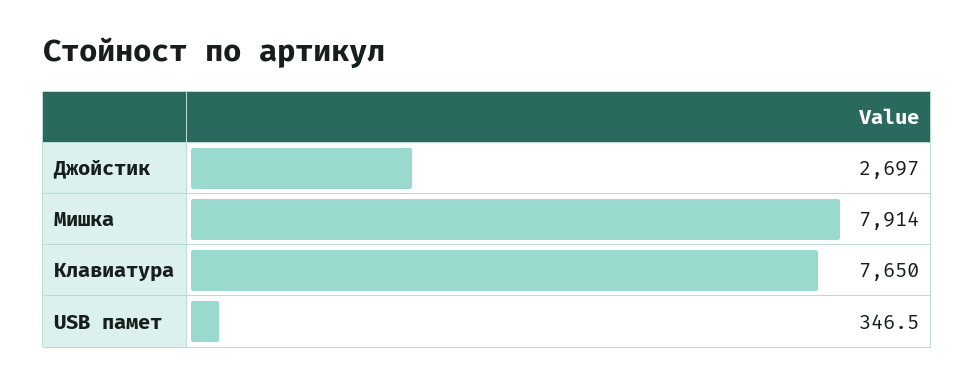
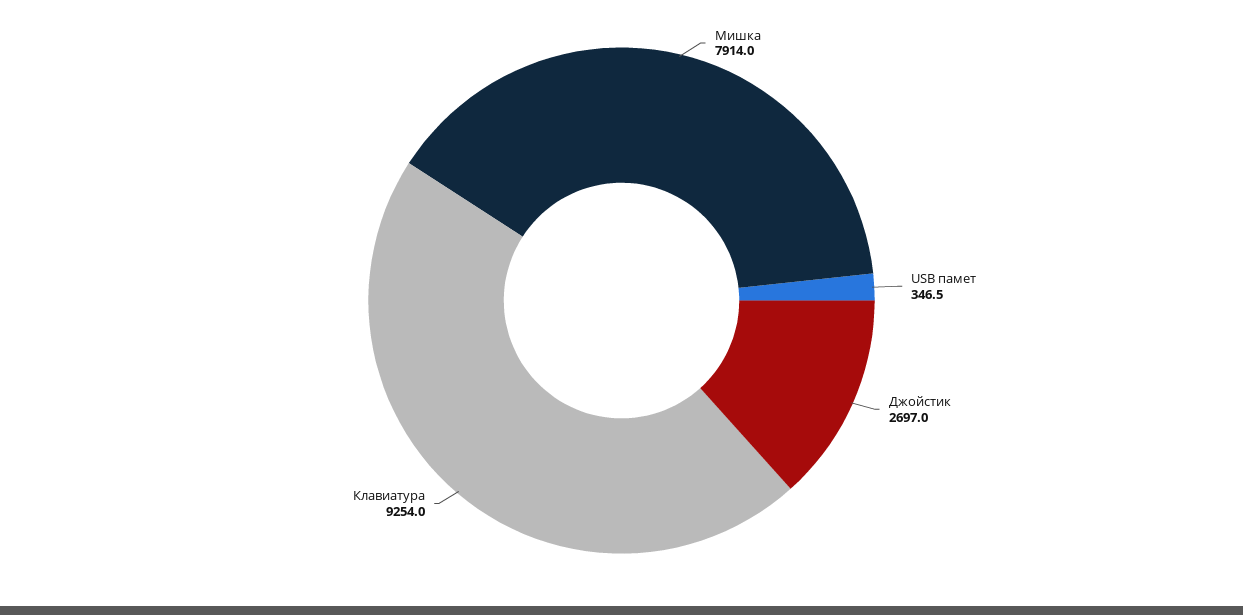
  {
    "Джойстик": 2697,
    "Мишка": 7914,
-   "Клавиатура": 7650,
+   "Клавиатура": 9254,
    "USB памет": 346.5
  }

